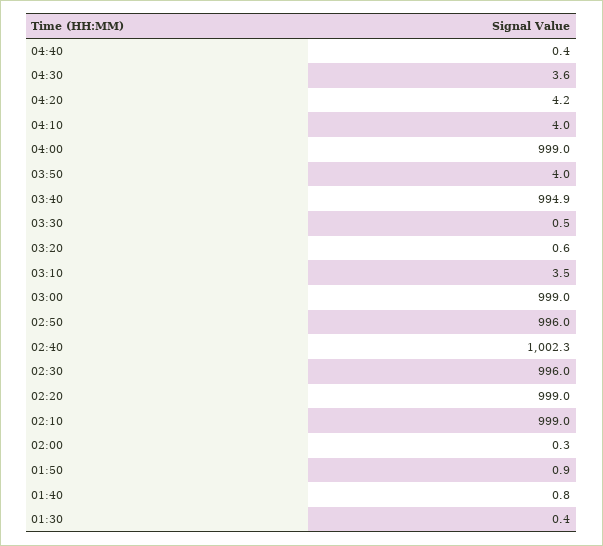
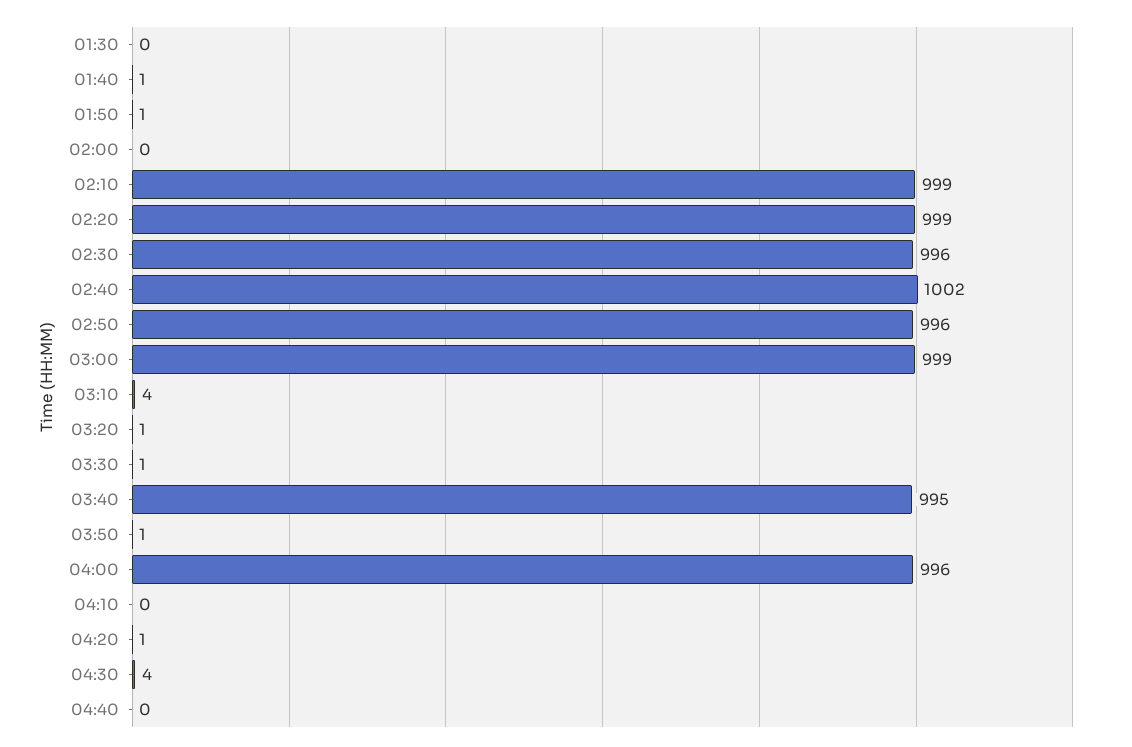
  {
    "04:40": 0.4,
    "04:30": 3.6,
-   "04:20": 4.2,
+   "04:20": 1,
-   "04:10": 4,
+   "04:10": 0,
-   "04:00": 999,
+   "04:00": 996,
-   "03:50": 4,
+   "03:50": 1,
    "03:40": 994.9,
    "03:30": 0.5,
    "03:20": 0.6,
    "03:10": 3.5,
    "03:00": 999,
    "02:50": 996,
    "02:40": 1002.3,
    "02:30": 996,
    "02:20": 999,
    "02:10": 999,
    "02:00": 0.3,
    "01:50": 0.9,
    "01:40": 0.8,
    "01:30": 0.4
  }

